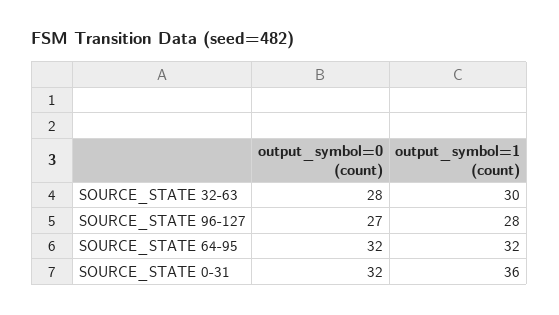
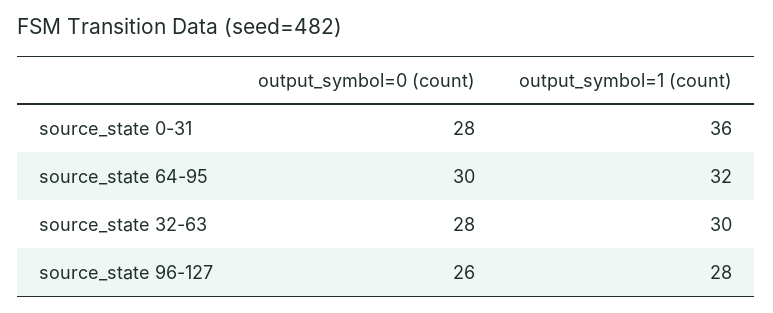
  {
    "output_symbol=0 (count)": {
      "SOURCE_STATE 32-63": 28,
-     "SOURCE_STATE 96-127": 27,
+     "SOURCE_STATE 96-127": 26,
-     "SOURCE_STATE 64-95": 32,
+     "SOURCE_STATE 64-95": 30,
-     "SOURCE_STATE 0-31": 32
+     "SOURCE_STATE 0-31": 28
    },
    "output_symbol=1 (count)": {
      "SOURCE_STATE 32-63": 30,
      "SOURCE_STATE 96-127": 28,
      "SOURCE_STATE 64-95": 32,
      "SOURCE_STATE 0-31": 36
    }
  }

